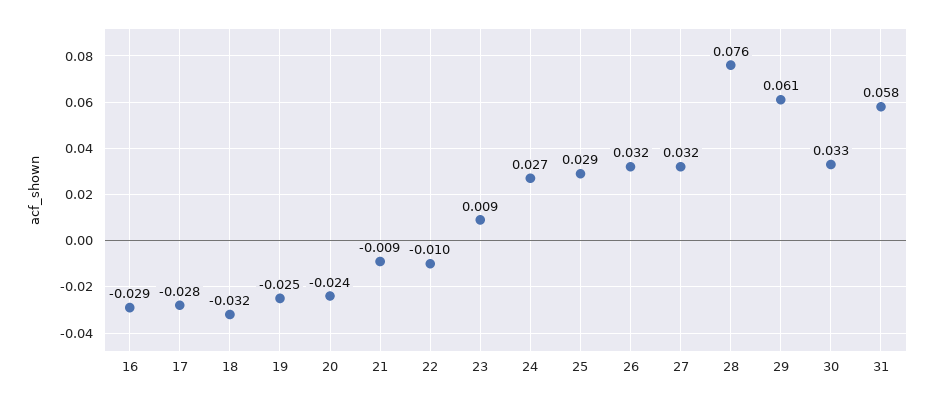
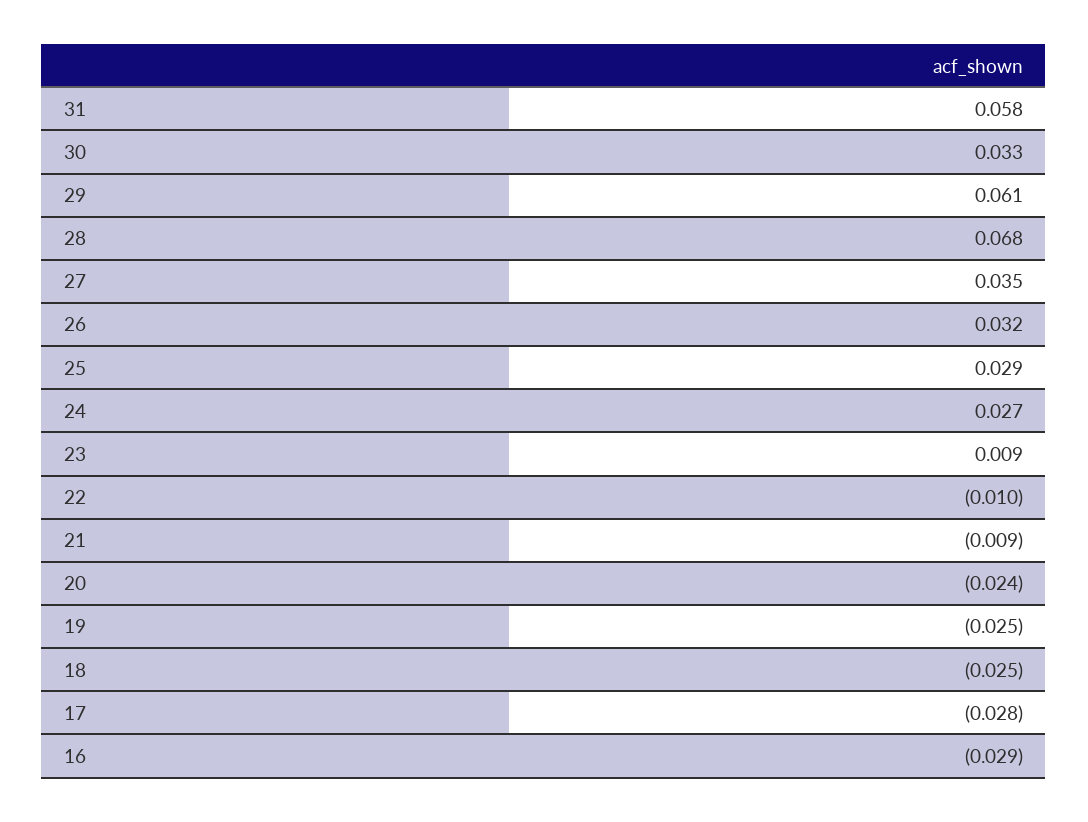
  {
    "16": -0.029,
    "17": -0.028,
-   "18": -0.032,
+   "18": -0.025,
    "19": -0.025,
    "20": -0.024,
    "21": -0.009,
    "22": -0.01,
    "23": 0.009,
    "24": 0.027,
    "25": 0.029,
    "26": 0.032,
-   "27": 0.032,
+   "27": 0.035,
-   "28": 0.076,
+   "28": 0.068,
    "29": 0.061,
    "30": 0.033,
    "31": 0.058
  }

